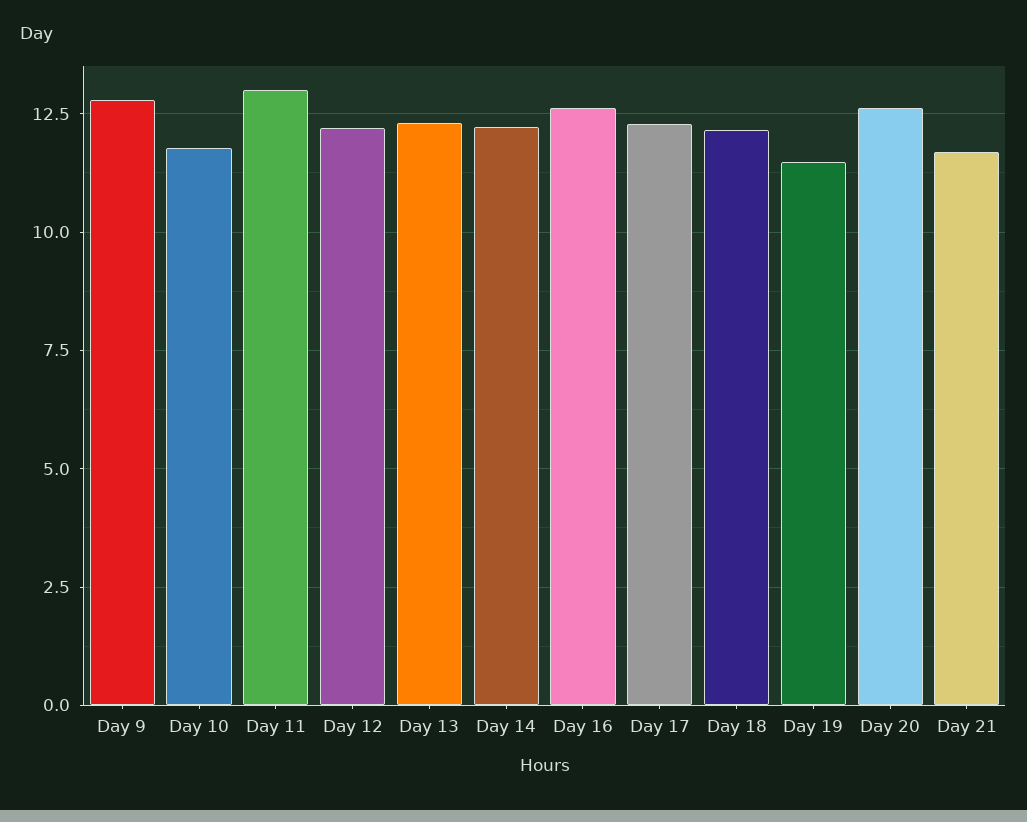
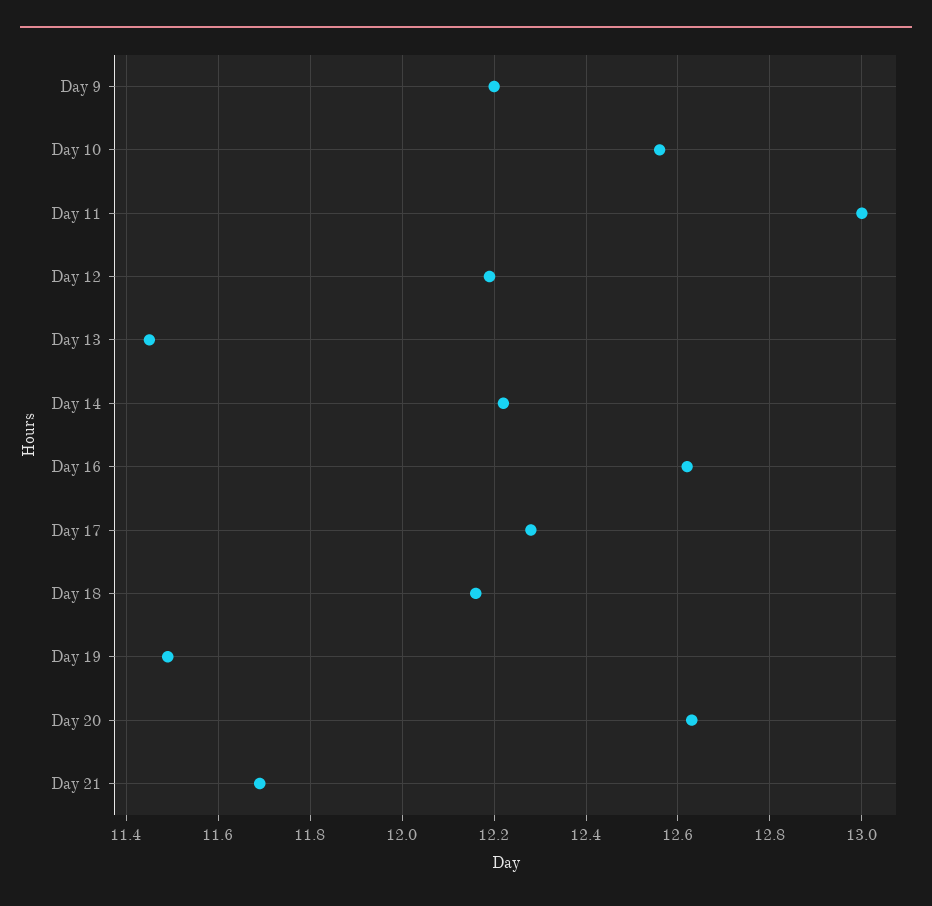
  {
-   "Day 9": 12.75,
+   "Day 9": 12.2,
-   "Day 10": 11.75,
+   "Day 10": 12.55,
    "Day 11": 13,
    "Day 12": 12.2,
-   "Day 13": 12.25,
+   "Day 13": 11.45,
    "Day 14": 12.2,
    "Day 16": 12.6,
    "Day 17": 12.3,
    "Day 18": 12.15,
    "Day 19": 11.5,
    "Day 20": 12.65,
    "Day 21": 11.7
  }

